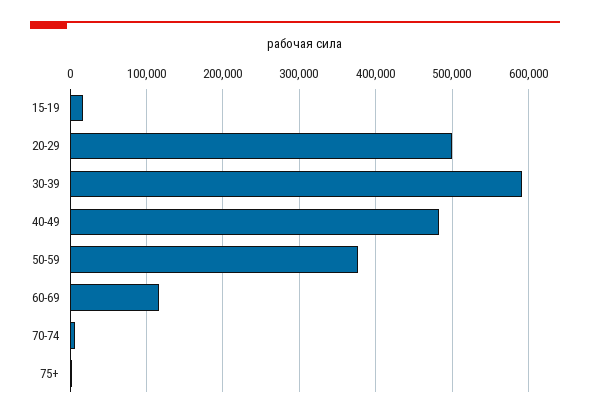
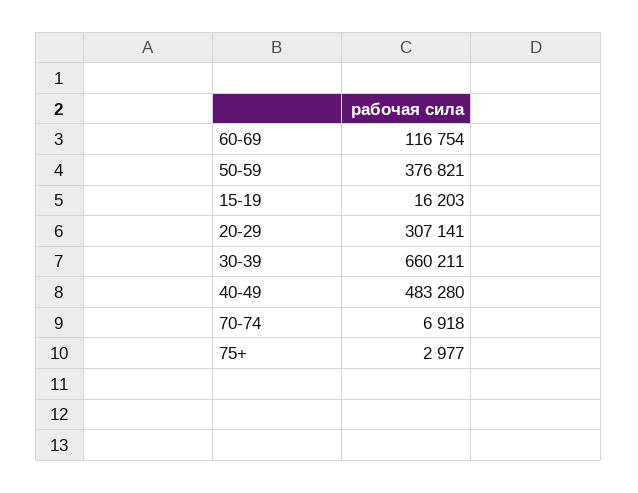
  {
    "15-19": 16203,
-   "20-29": 500000,
+   "20-29": 307141,
-   "30-39": 590000,
+   "30-39": 660211,
    "40-49": 483280,
    "50-59": 376821,
    "60-69": 116754,
    "70-74": 6918,
    "75+": 2977
  }

